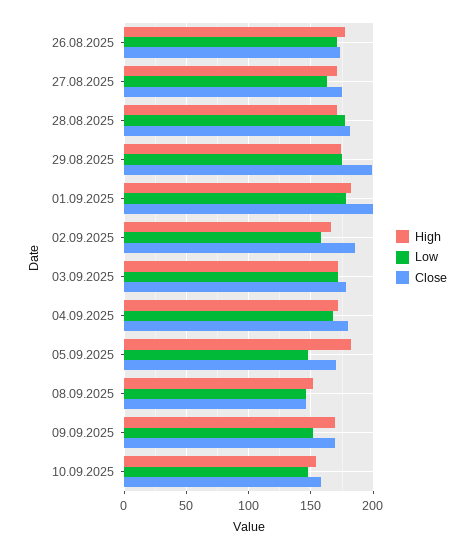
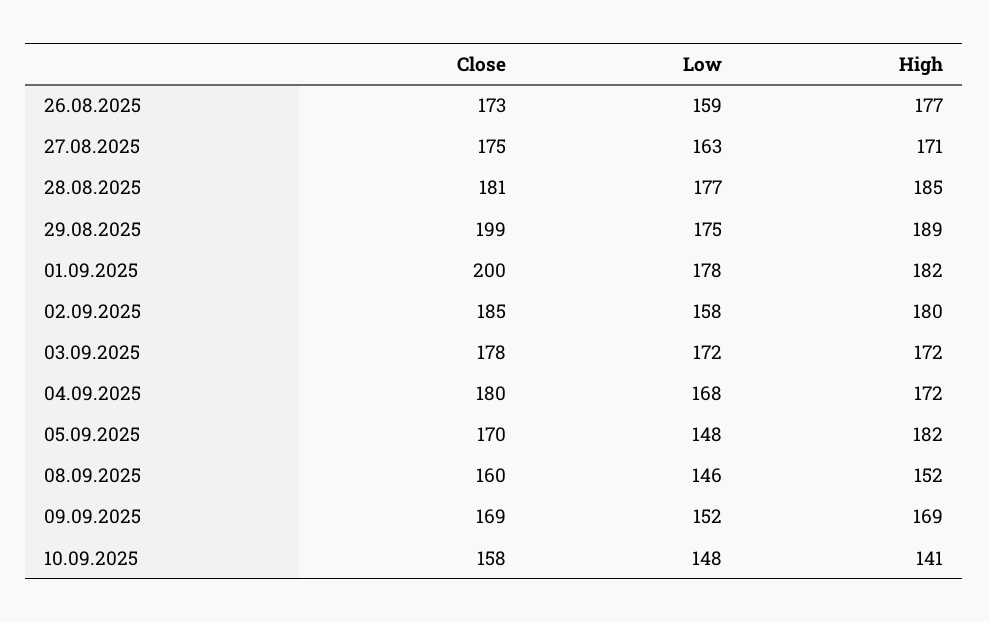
  {
    "High": {
      "26.08.2025": 177,
      "27.08.2025": 171,
-     "28.08.2025": 170,
+     "28.08.2025": 185,
-     "29.08.2025": 175,
+     "29.08.2025": 189,
      "01.09.2025": 182,
-     "02.09.2025": 165,
+     "02.09.2025": 180,
      "03.09.2025": 172,
      "04.09.2025": 172,
      "05.09.2025": 182,
      "08.09.2025": 152,
      "09.09.2025": 169,
-     "10.09.2025": 155
+     "10.09.2025": 141
    },
    "Low": {
-     "26.08.2025": 170,
+     "26.08.2025": 159,
      "27.08.2025": 163,
      "28.08.2025": 177,
      "29.08.2025": 175,
      "01.09.2025": 178,
      "02.09.2025": 158,
      "03.09.2025": 172,
      "04.09.2025": 168,
      "05.09.2025": 148,
      "08.09.2025": 146,
      "09.09.2025": 152,
      "10.09.2025": 148
    },
    "Close": {
      "26.08.2025": 173,
      "27.08.2025": 175,
      "28.08.2025": 181,
      "29.08.2025": 199,
      "01.09.2025": 200,
      "02.09.2025": 185,
      "03.09.2025": 178,
      "04.09.2025": 180,
      "05.09.2025": 170,
-     "08.09.2025": 145,
+     "08.09.2025": 160,
      "09.09.2025": 169,
      "10.09.2025": 158
    }
  }

